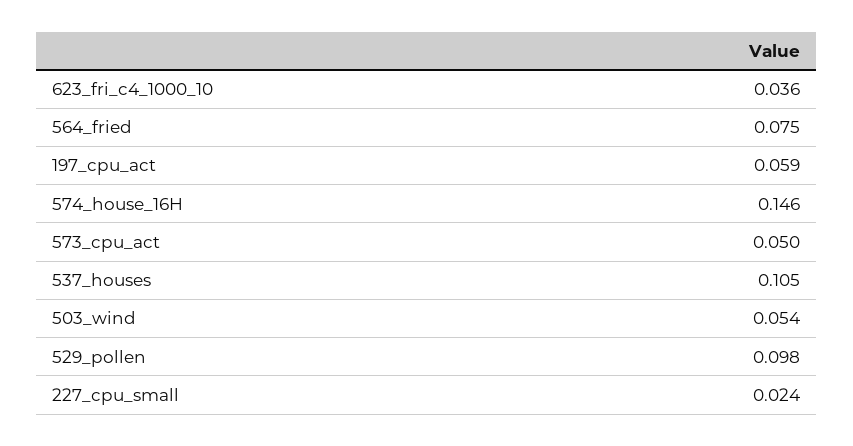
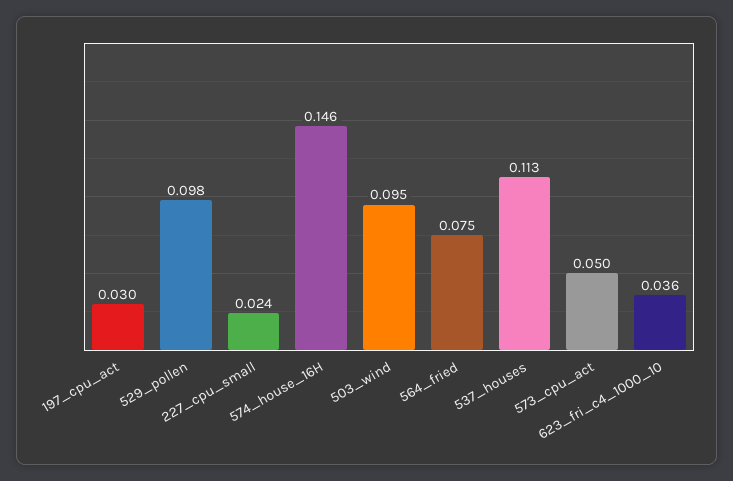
  {
    "623_fri_c4_1000_10": 0.036,
    "564_fried": 0.075,
-   "197_cpu_act": 0.059,
+   "197_cpu_act": 0.03,
    "574_house_16H": 0.146,
    "573_cpu_act": 0.05,
-   "537_houses": 0.105,
+   "537_houses": 0.113,
-   "503_wind": 0.054,
+   "503_wind": 0.095,
    "529_pollen": 0.098,
    "227_cpu_small": 0.024
  }

